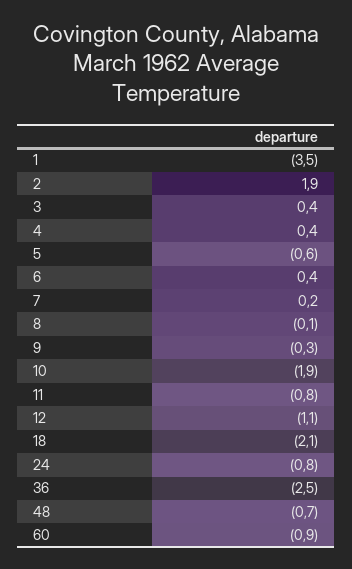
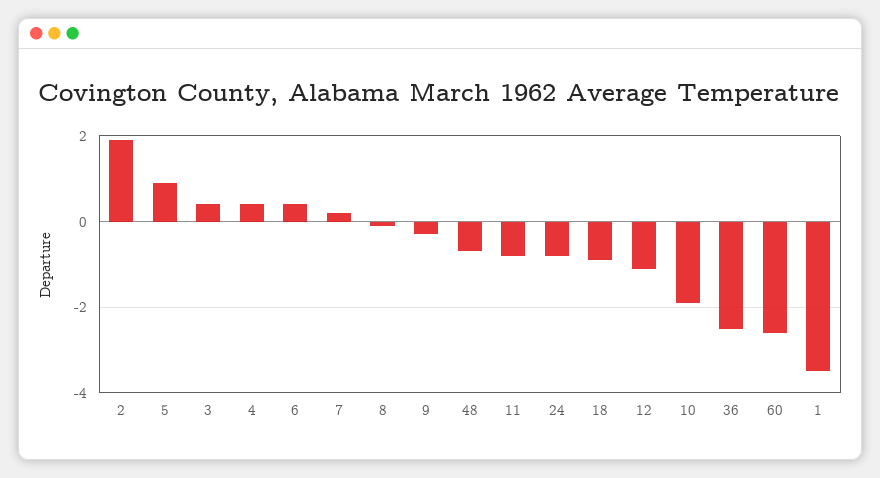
  {
    "1": -3.5,
    "2": 1.9,
    "3": 0.4,
    "4": 0.4,
-   "5": -0.6,
+   "5": 1,
    "6": 0.4,
    "7": 0.2,
    "8": -0.1,
    "9": -0.3,
    "10": -1.9,
    "11": -0.8,
    "12": -1.1,
-   "18": -2.1,
+   "18": -1,
    "24": -0.8,
    "36": -2.5,
    "48": -0.7,
-   "60": -0.9
+   "60": -2.5
  }

